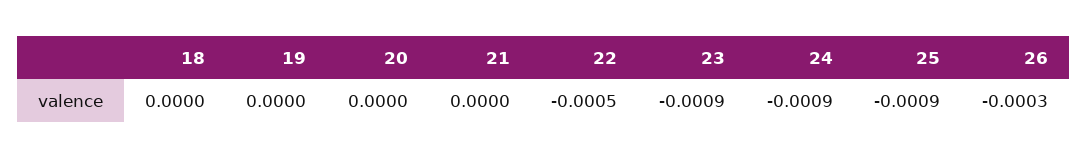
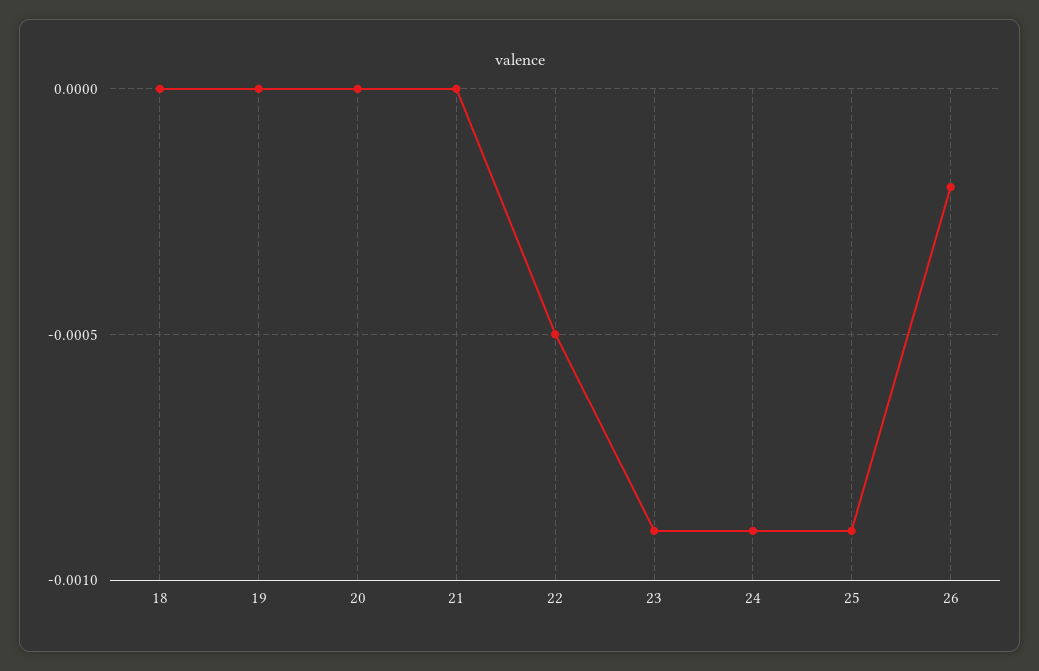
  {
    "18": 0,
    "19": 0,
    "20": 0,
    "21": 0,
    "22": -0.0005,
    "23": -0.0009,
    "24": -0.0009,
    "25": -0.0009,
-   "26": -0.0003
+   "26": -0.0002
  }

